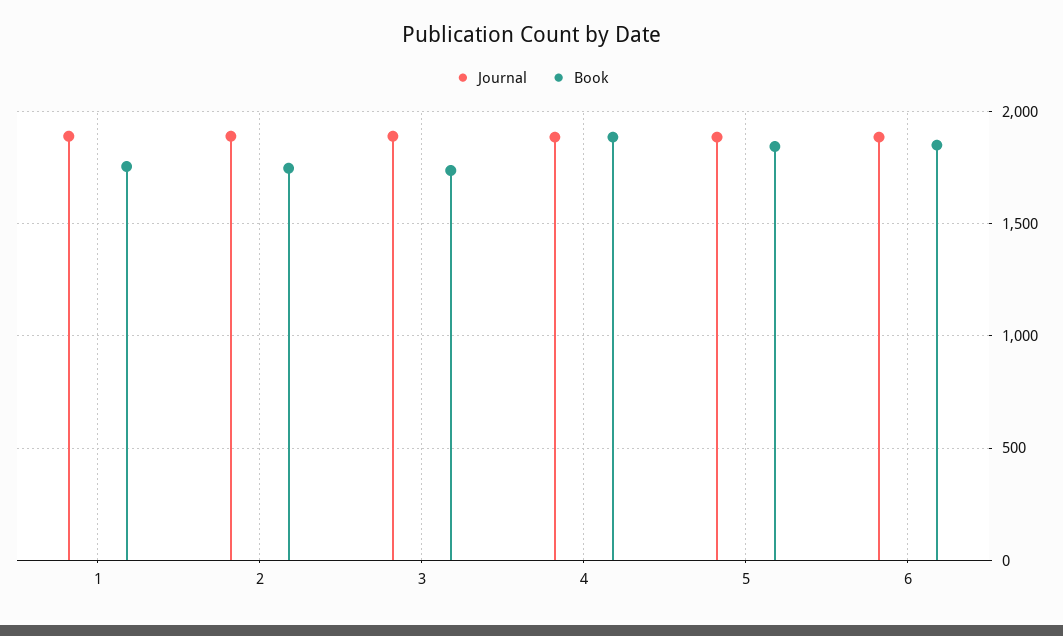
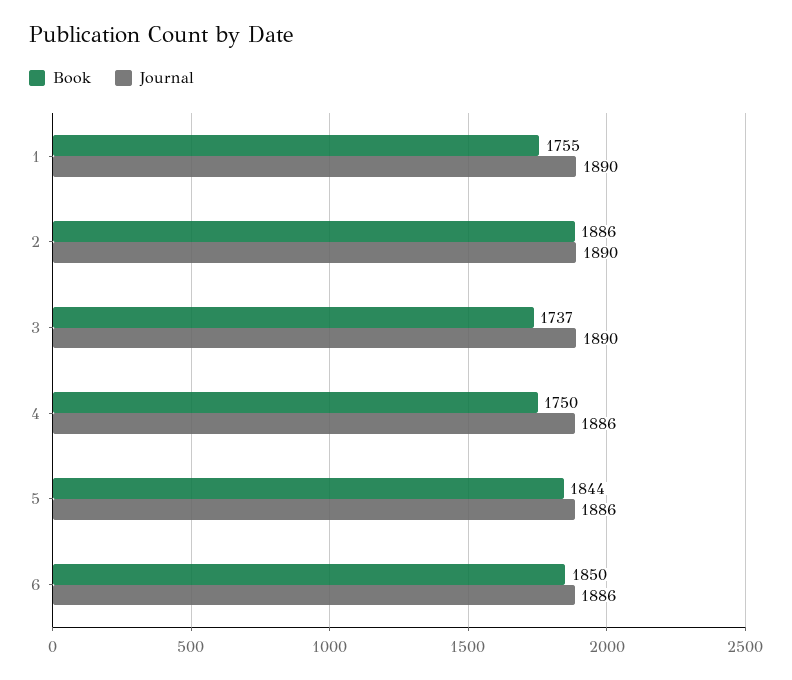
  {
    "Journal": {
      "1": 1890,
      "2": 1890,
      "3": 1890,
      "4": 1886,
      "5": 1886,
      "6": 1886
    },
    "Book": {
      "1": 1755,
-     "2": 1750,
+     "2": 1886,
      "3": 1737,
-     "4": 1900,
+     "4": 1750,
      "5": 1844,
      "6": 1850
    }
  }

